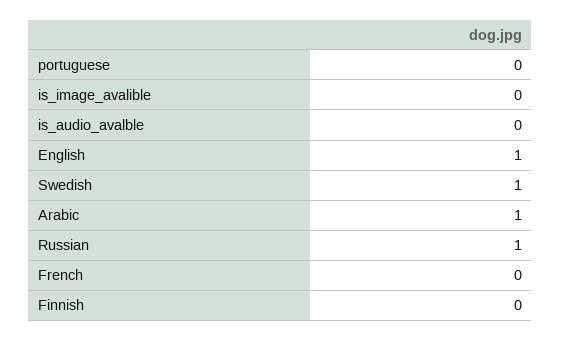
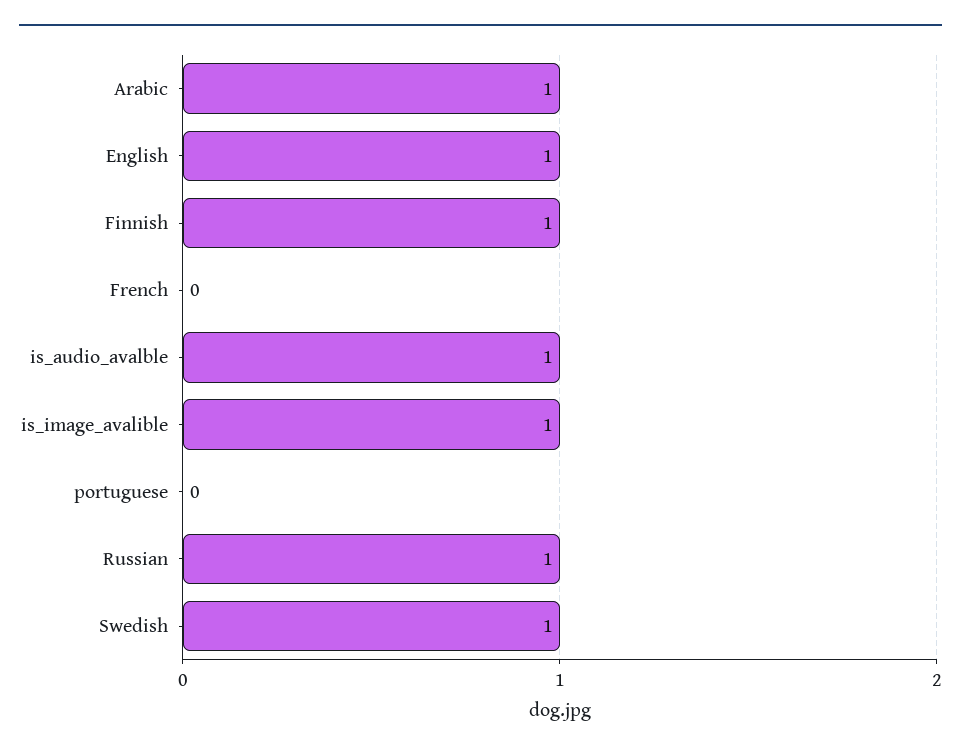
  {
    "portuguese": 0,
-   "is_image_avalible": 0,
+   "is_image_avalible": 1,
-   "is_audio_avalble": 0,
+   "is_audio_avalble": 1,
    "English": 1,
    "Swedish": 1,
    "Arabic": 1,
    "Russian": 1,
    "French": 0,
-   "Finnish": 0
+   "Finnish": 1
  }

